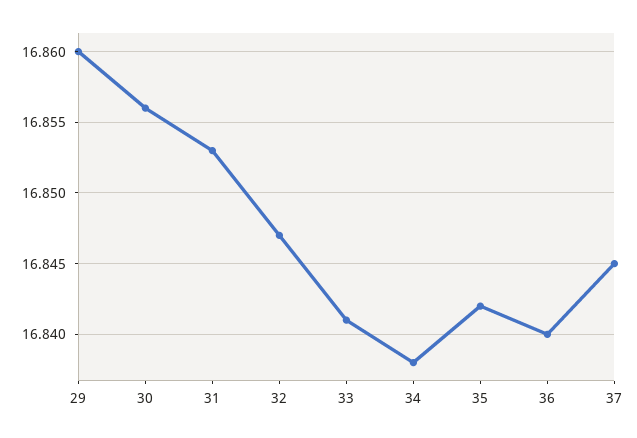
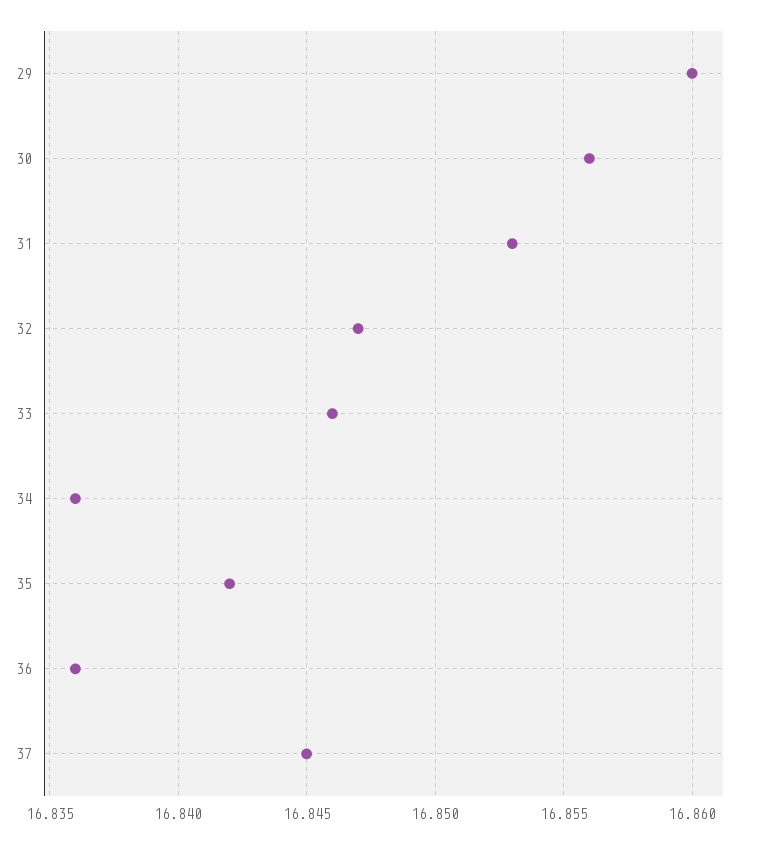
  {
    "29": 16.86,
    "30": 16.856,
    "31": 16.853,
    "32": 16.847,
-   "33": 16.841,
+   "33": 16.846,
-   "34": 16.838,
+   "34": 16.836,
    "35": 16.842,
-   "36": 16.84,
+   "36": 16.836,
    "37": 16.845
  }

